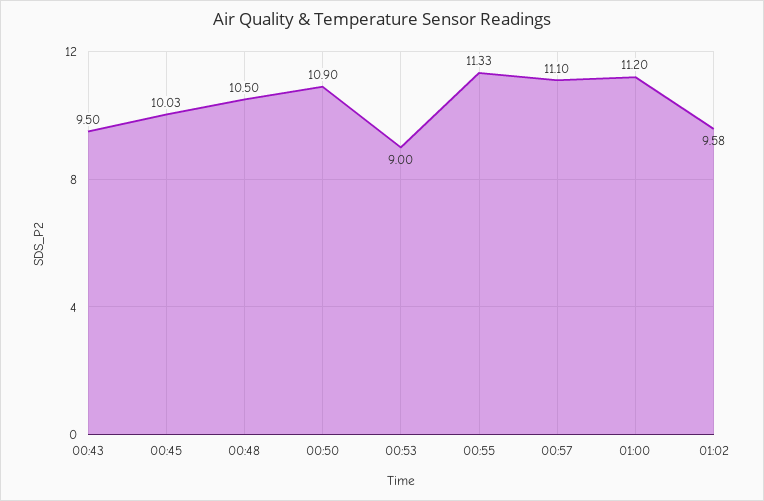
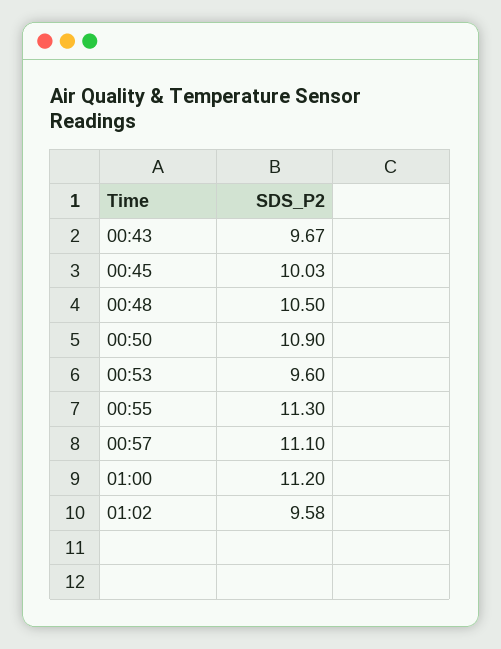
  {
-   "00:43": 9.5,
+   "00:43": 9.67,
    "00:45": 10.03,
    "00:48": 10.5,
    "00:50": 10.9,
-   "00:53": 9,
+   "00:53": 9.6,
-   "00:55": 11.33,
+   "00:55": 11.3,
    "00:57": 11.1,
    "01:00": 11.2,
    "01:02": 9.58
  }

